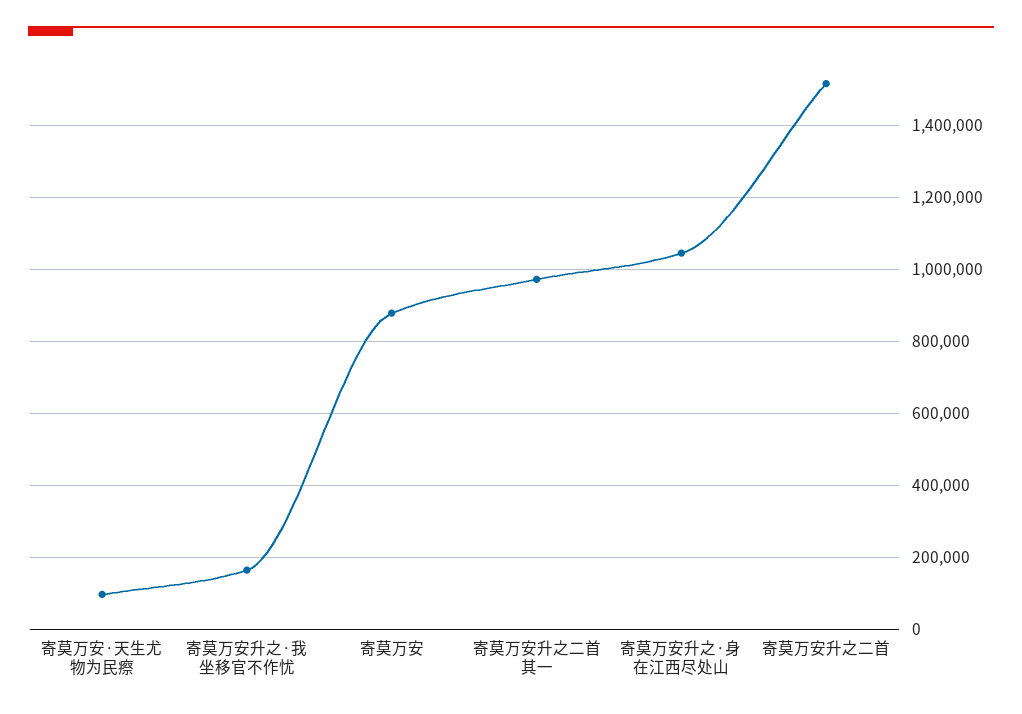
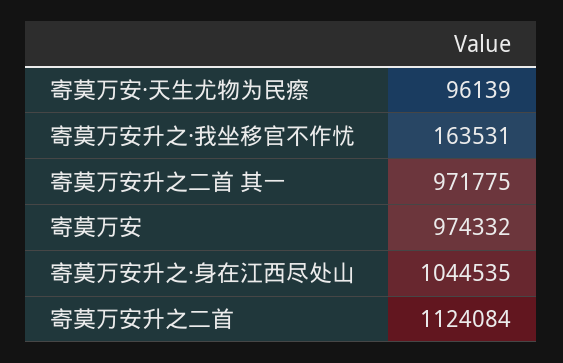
  {
    "寄莫万安·天生尤物为民瘵": 96139,
    "寄莫万安升之·我坐移官不作忧": 163531,
-   "寄莫万安": 880000,
+   "寄莫万安": 974332,
    "寄莫万安升之二首 其一": 971775,
    "寄莫万安升之·身在江西尽处山": 1044535,
-   "寄莫万安升之二首": 1520000
+   "寄莫万安升之二首": 1124084
  }

